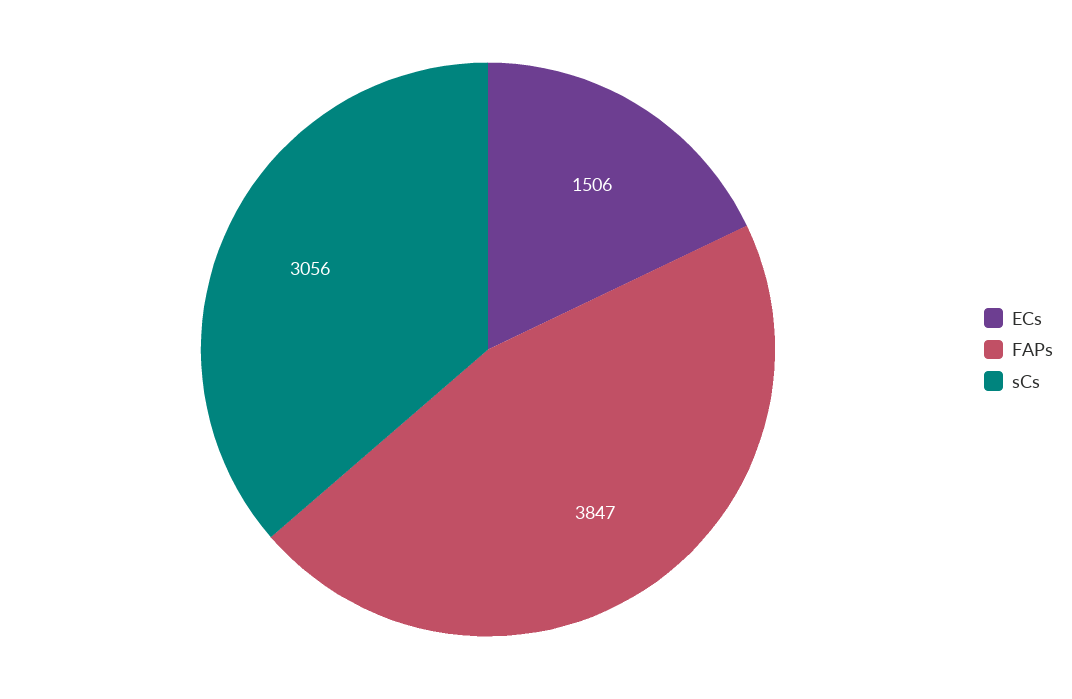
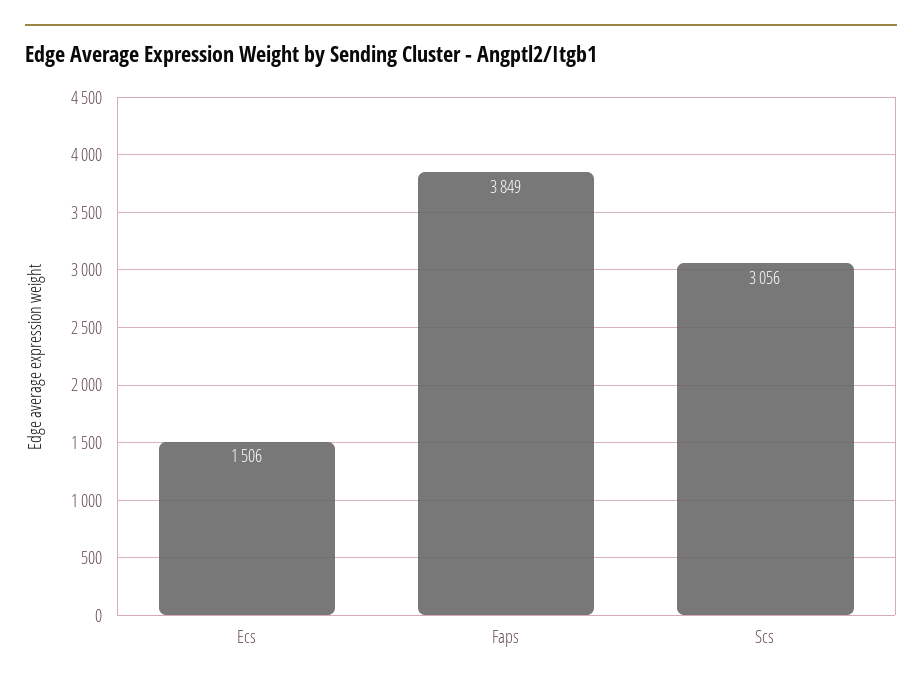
  {
    "ECs": 1506,
-   "FAPs": 3847,
+   "FAPs": 3849,
    "sCs": 3056
  }

